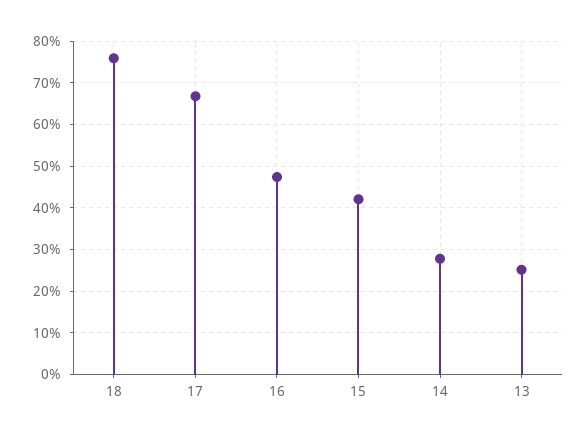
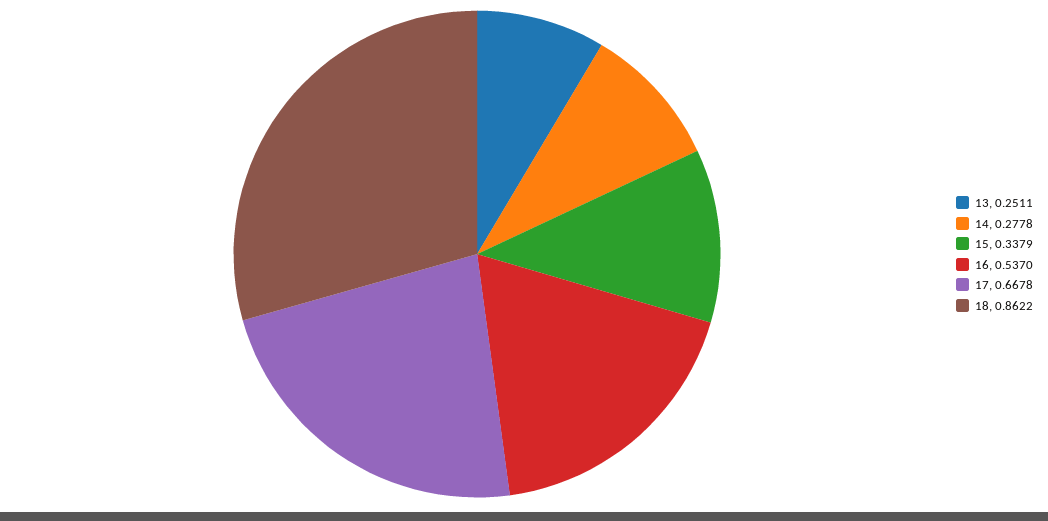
  {
-   "18": 0.76,
+   "18": 0.8622,
    "17": 0.6678,
-   "16": 0.48,
+   "16": 0.537,
-   "15": 0.42,
+   "15": 0.3379,
    "14": 0.2778,
    "13": 0.2511
  }

